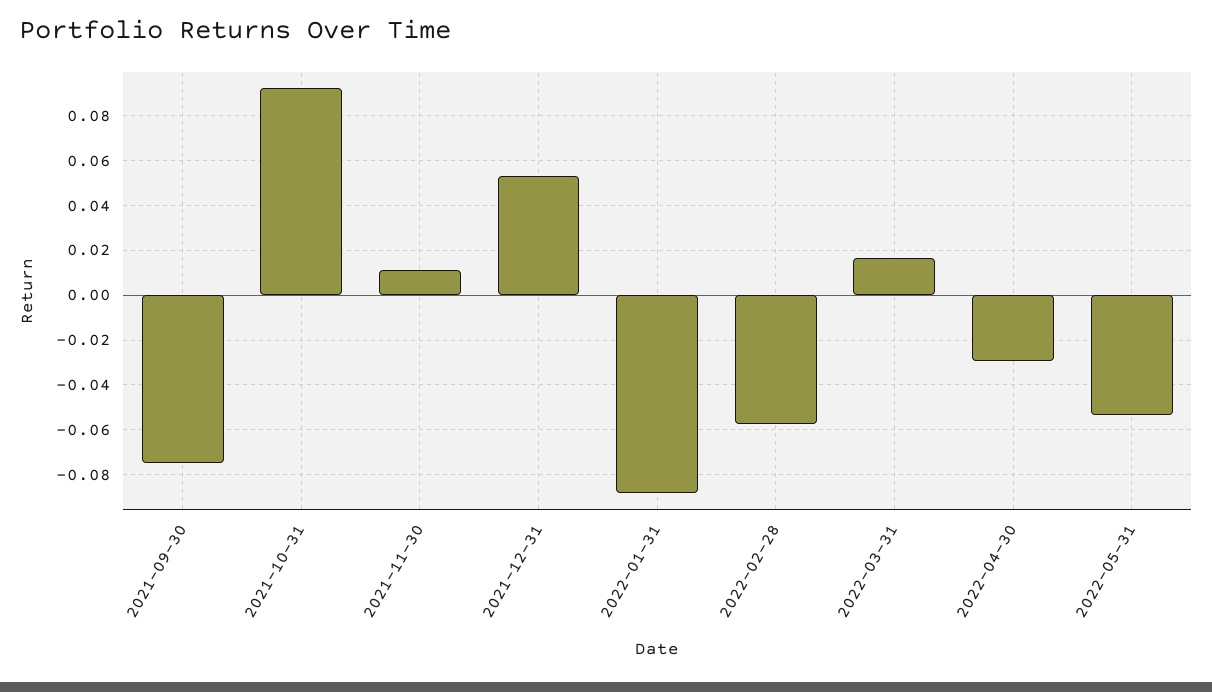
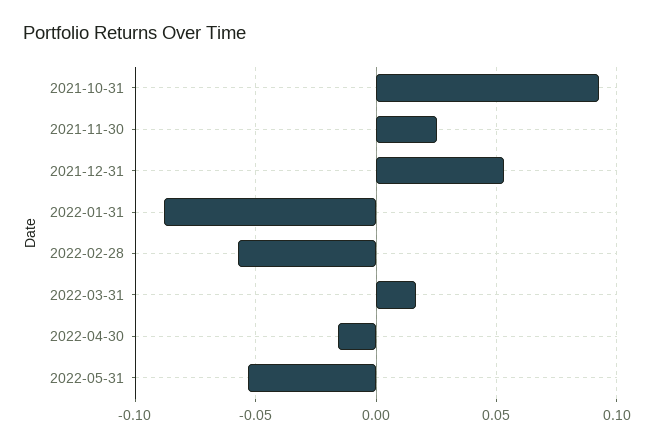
  {
-   "2021-09-30": -0.075,
    "2021-10-31": 0.095,
-   "2021-11-30": 0.01,
+   "2021-11-30": 0.025,
    "2021-12-31": 0.055,
    "2022-01-31": -0.09,
    "2022-02-28": -0.055,
    "2022-03-31": 0.015,
-   "2022-04-30": -0.03,
+   "2022-04-30": -0.015,
    "2022-05-31": -0.055
  }

